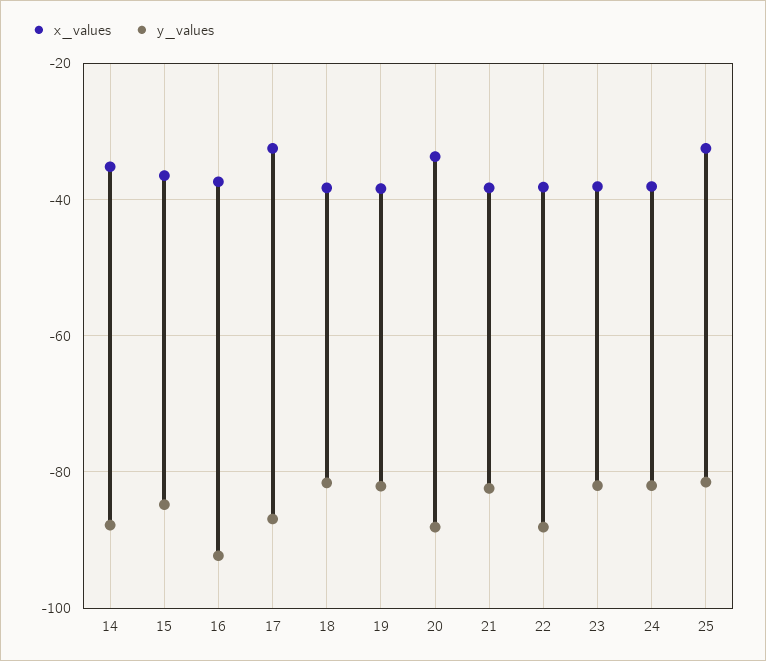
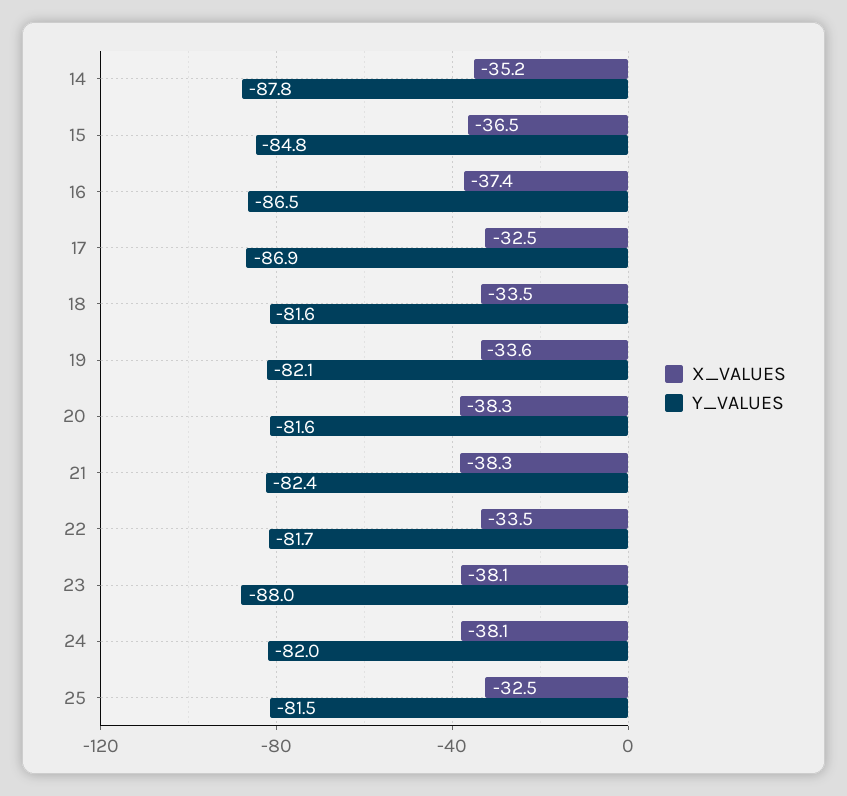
  {
    "x_values": {
      "14": -35.2,
      "15": -36.5,
      "16": -37.4,
      "17": -32.5,
-     "18": -38,
+     "18": -33.5,
-     "19": -38,
+     "19": -33.6,
-     "20": -34,
+     "20": -38.3,
      "21": -38.3,
-     "22": -38,
+     "22": -33.5,
      "23": -38.1,
      "24": -38.1,
      "25": -32.5
    },
    "y_values": {
      "14": -87.8,
      "15": -84.8,
-     "16": -92,
+     "16": -86.5,
      "17": -86.9,
      "18": -81.6,
      "19": -82.1,
-     "20": -88,
+     "20": -81.6,
      "21": -82.4,
-     "22": -88,
+     "22": -81.7,
-     "23": -82,
+     "23": -88,
      "24": -82,
      "25": -81.5
    }
  }

